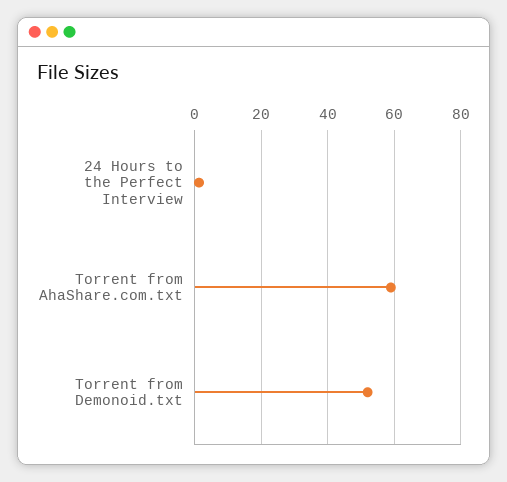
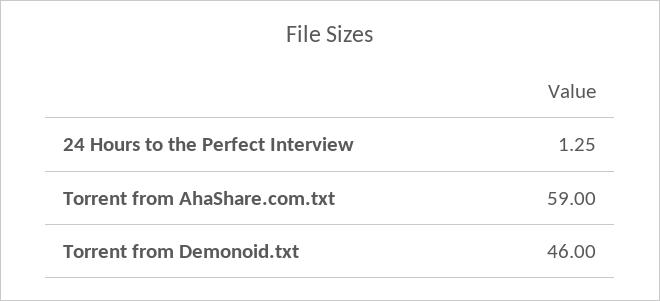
  {
    "24 Hours to the Perfect Interview": 1.25,
    "Torrent from AhaShare.com.txt": 59,
-   "Torrent from Demonoid.txt": 52
+   "Torrent from Demonoid.txt": 46
  }

